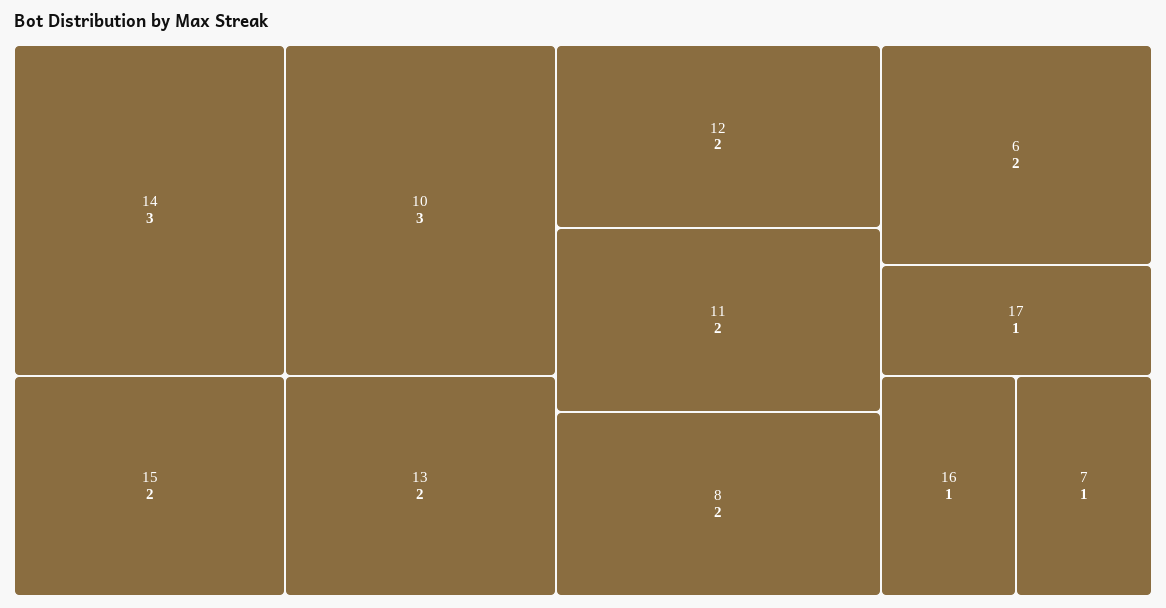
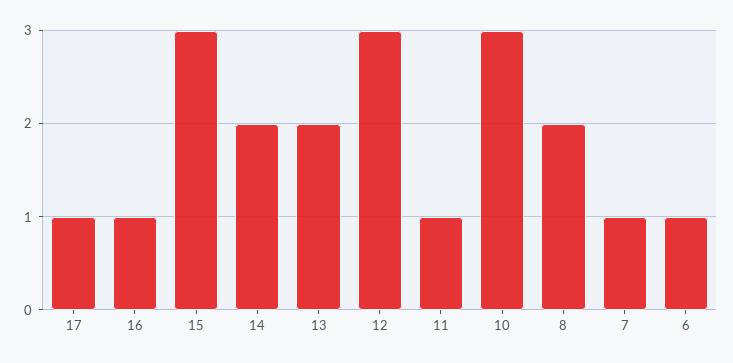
  {
-   "14": 3,
+   "14": 2,
    "10": 3,
-   "15": 2,
+   "15": 3,
    "13": 2,
-   "12": 2,
+   "12": 3,
-   "11": 2,
+   "11": 1,
    "8": 2,
-   "6": 2,
+   "6": 1,
    "17": 1,
    "16": 1,
    "7": 1
  }

